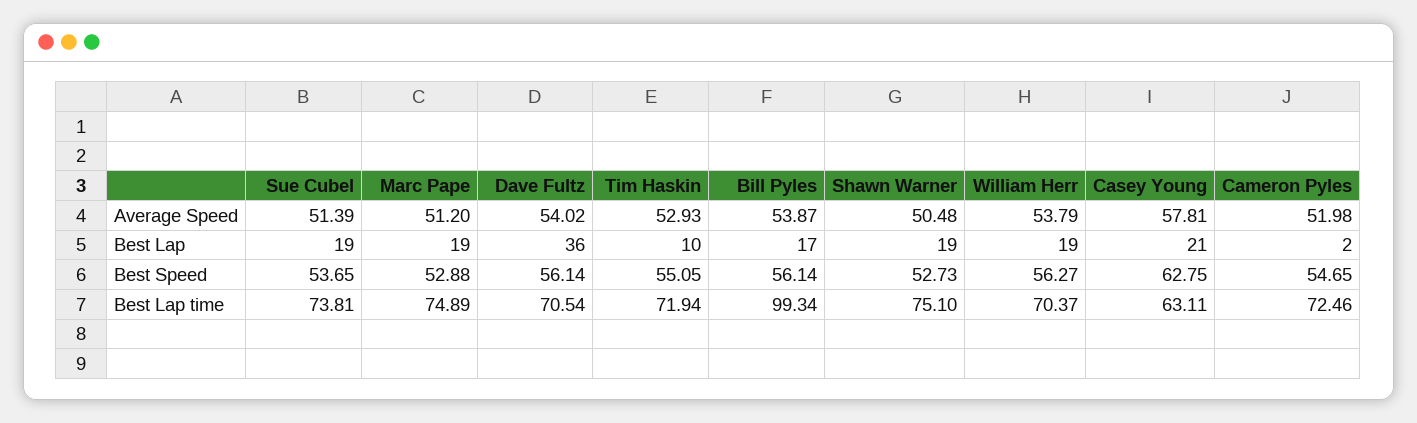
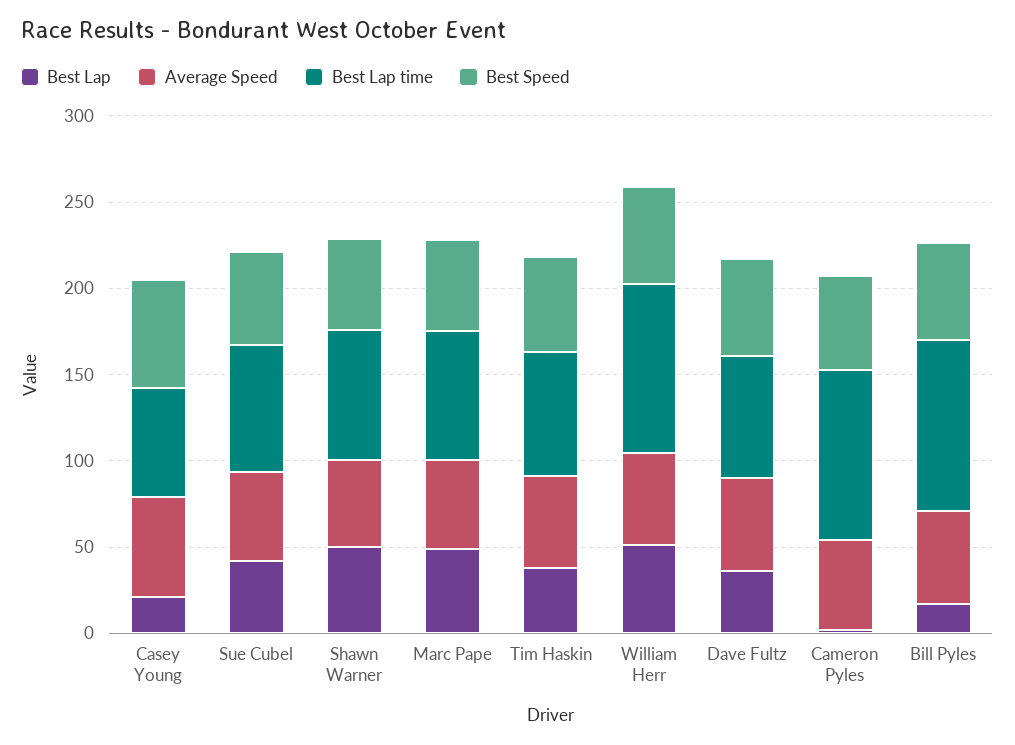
  {
    "Average Speed": {
      "Sue Cubel": 51.39,
      "Marc Pape": 51.2,
      "Dave Fultz": 54.02,
      "Tim Haskin": 52.93,
      "Bill Pyles": 53.87,
      "Shawn Warner": 50.48,
      "William Herr": 53.79,
      "Casey Young": 57.81,
      "Cameron Pyles": 51.98
    },
    "Best Lap": {
-     "Sue Cubel": 19,
+     "Sue Cubel": 40,
-     "Marc Pape": 19,
+     "Marc Pape": 50,
      "Dave Fultz": 36,
-     "Tim Haskin": 10,
+     "Tim Haskin": 40,
      "Bill Pyles": 17,
-     "Shawn Warner": 19,
+     "Shawn Warner": 50,
-     "William Herr": 19,
+     "William Herr": 50,
      "Casey Young": 21,
      "Cameron Pyles": 2
    },
    "Best Speed": {
      "Sue Cubel": 53.65,
      "Marc Pape": 52.88,
      "Dave Fultz": 56.14,
      "Tim Haskin": 55.05,
      "Bill Pyles": 56.14,
      "Shawn Warner": 52.73,
      "William Herr": 56.27,
      "Casey Young": 62.75,
      "Cameron Pyles": 54.65
    },
    "Best Lap time": {
      "Sue Cubel": 73.81,
      "Marc Pape": 74.89,
      "Dave Fultz": 70.54,
      "Tim Haskin": 71.94,
      "Bill Pyles": 99.34,
      "Shawn Warner": 75.1,
-     "William Herr": 70.37,
+     "William Herr": 100,
      "Casey Young": 63.11,
-     "Cameron Pyles": 72.46
+     "Cameron Pyles": 100
    }
  }

